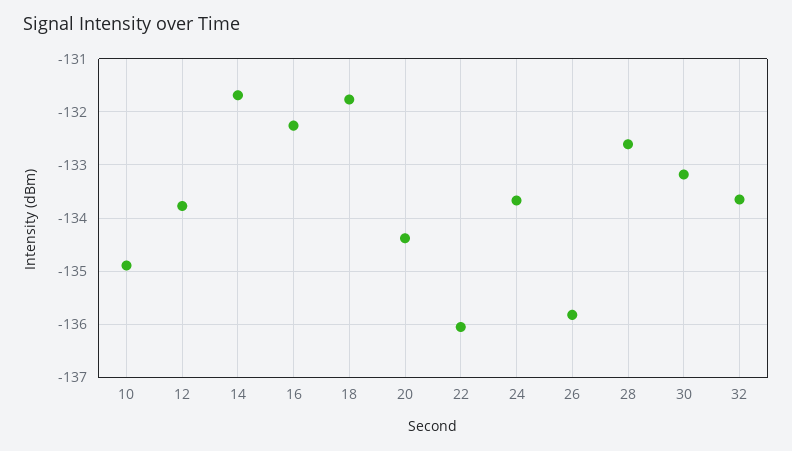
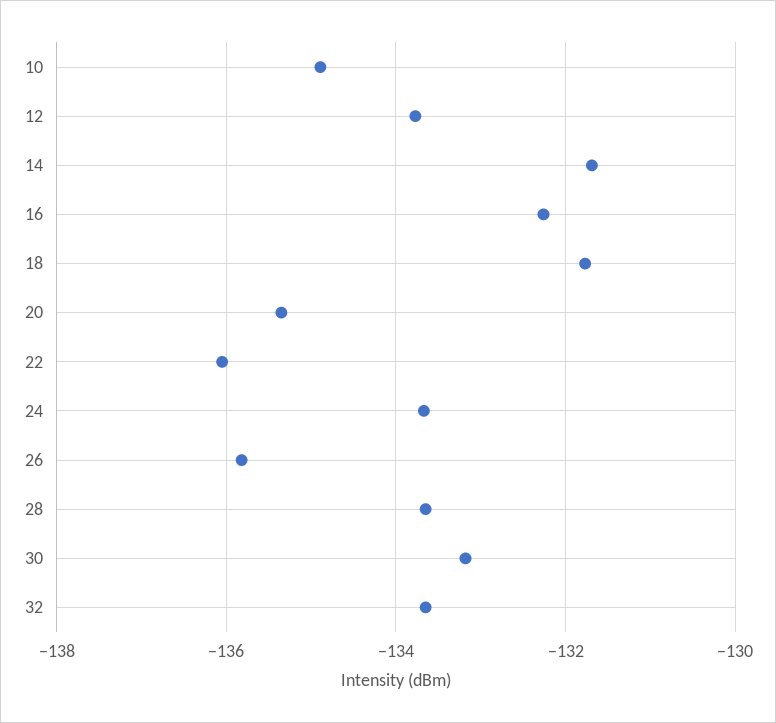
  {
    "10": -134.8,
    "12": -133.8,
    "14": -131.6,
    "16": -132.2,
    "18": -131.8,
-   "20": -134.4,
+   "20": -135.4,
    "22": -136,
    "24": -133.6,
    "26": -135.8,
-   "28": -132.6,
+   "28": -133.6,
    "30": -133.2,
    "32": -133.6
  }

